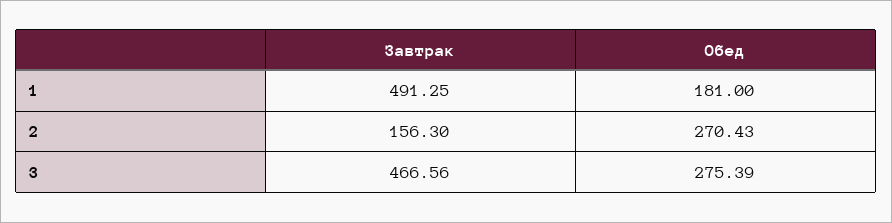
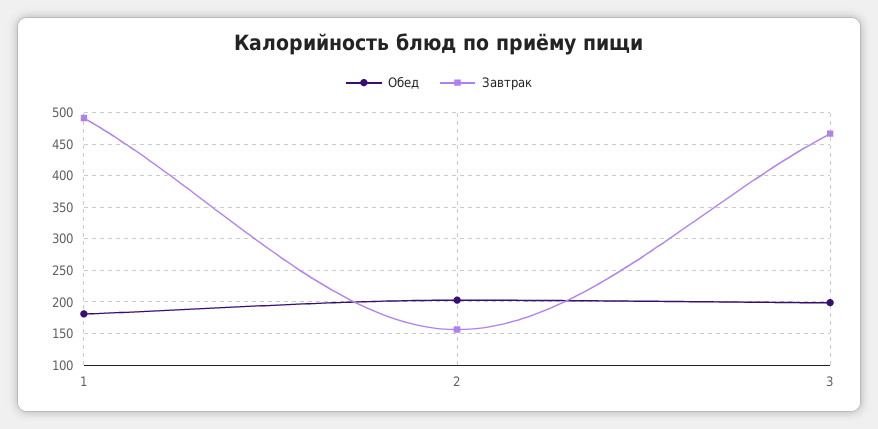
  {
    "Завтрак": {
      "1": 491.25,
      "2": 156.3,
      "3": 466.56
    },
    "Обед": {
      "1": 181,
-     "2": 270.43,
+     "2": 200,
-     "3": 275.39
+     "3": 200
    }
  }

